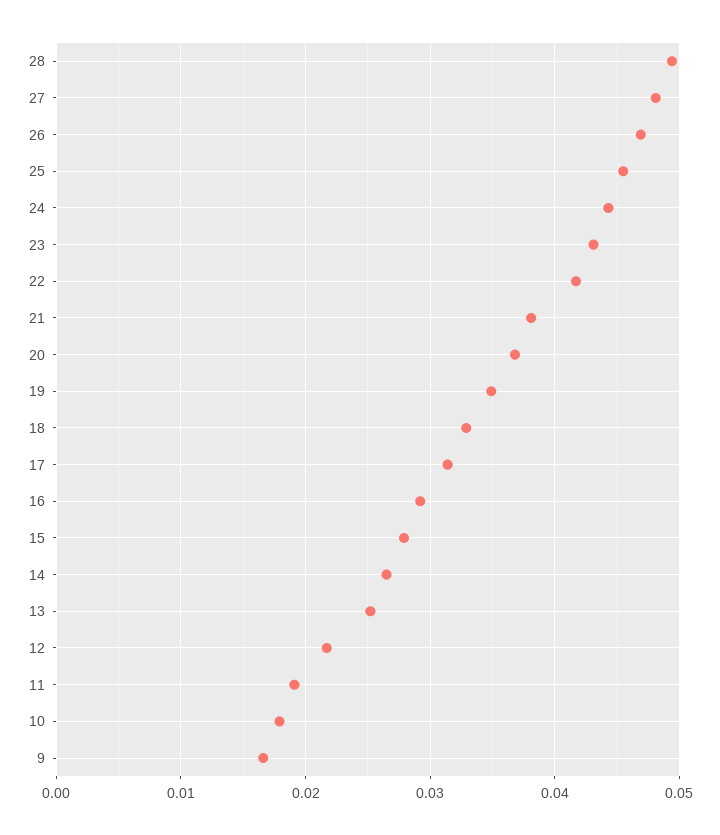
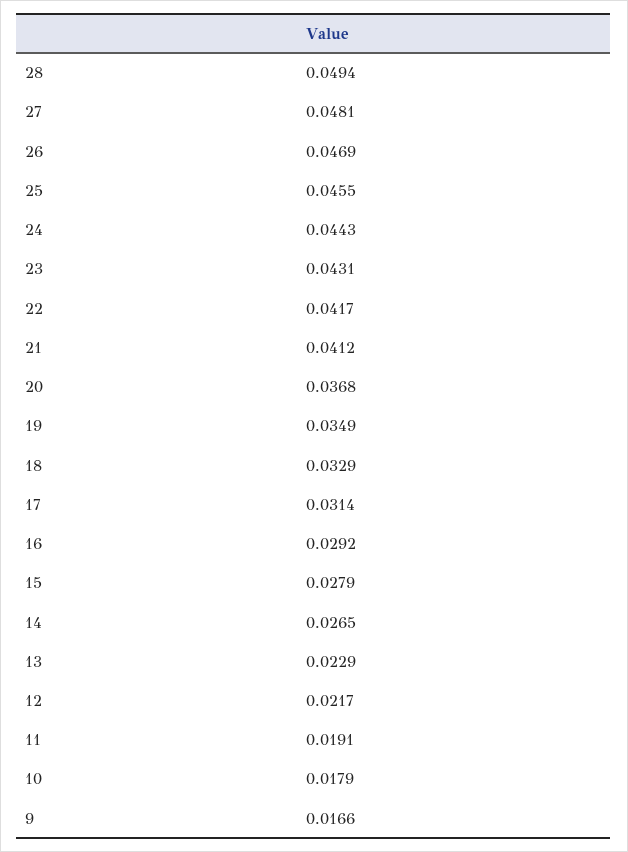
  {
    "28": 0.0494,
    "27": 0.0481,
    "26": 0.0469,
    "25": 0.0455,
    "24": 0.0443,
    "23": 0.0431,
    "22": 0.0417,
-   "21": 0.038,
+   "21": 0.0412,
    "20": 0.0368,
    "19": 0.0349,
    "18": 0.0329,
    "17": 0.0314,
    "16": 0.0292,
    "15": 0.0279,
    "14": 0.0265,
-   "13": 0.025,
+   "13": 0.0229,
    "12": 0.0217,
    "11": 0.0191,
    "10": 0.0179,
    "9": 0.0166
  }

